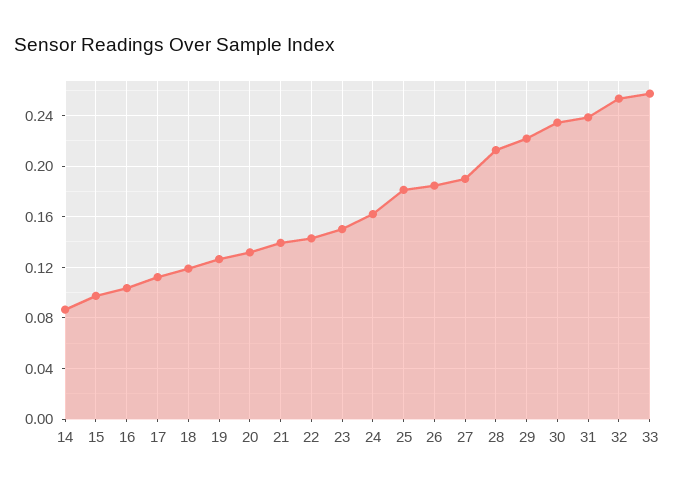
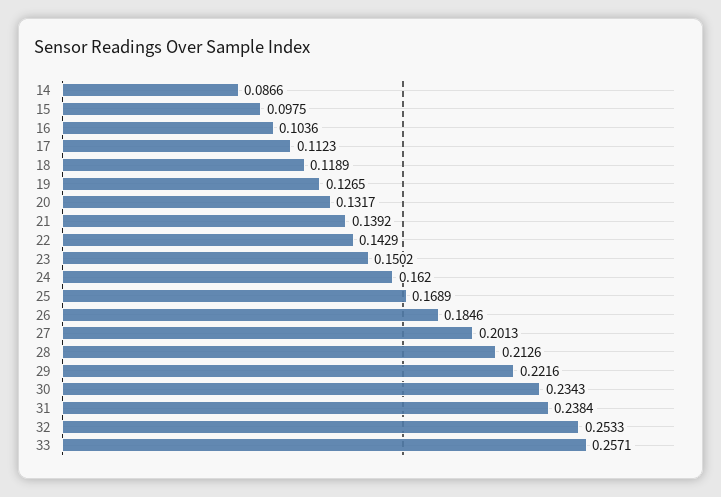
  {
    "14": 0.0866,
    "15": 0.0975,
    "16": 0.1036,
    "17": 0.1123,
    "18": 0.1189,
    "19": 0.1265,
    "20": 0.1317,
    "21": 0.1392,
    "22": 0.1429,
    "23": 0.1502,
    "24": 0.162,
-   "25": 0.18,
+   "25": 0.1689,
    "26": 0.1846,
-   "27": 0.19,
+   "27": 0.2013,
    "28": 0.2126,
    "29": 0.2216,
    "30": 0.2343,
    "31": 0.2384,
    "32": 0.2533,
    "33": 0.2571
  }

